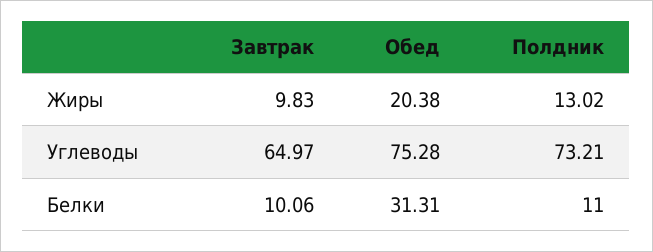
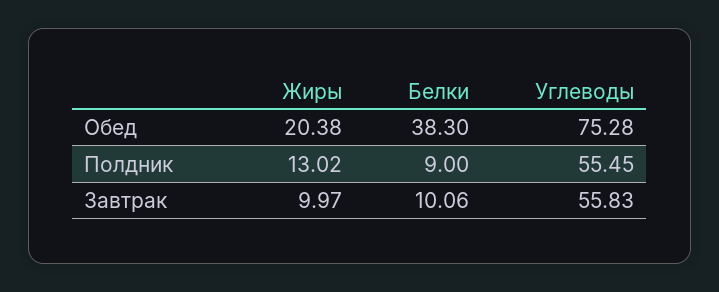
  {
    "Завтрак": {
-     "Жиры": 9.83,
+     "Жиры": 9.97,
-     "Углеводы": 64.97,
+     "Углеводы": 55.83,
      "Белки": 10.06
    },
    "Обед": {
      "Жиры": 20.38,
      "Углеводы": 75.28,
-     "Белки": 31.31
+     "Белки": 38.3
    },
    "Полдник": {
      "Жиры": 13.02,
-     "Углеводы": 73.21,
+     "Углеводы": 55.45,
-     "Белки": 11
+     "Белки": 9
    }
  }

